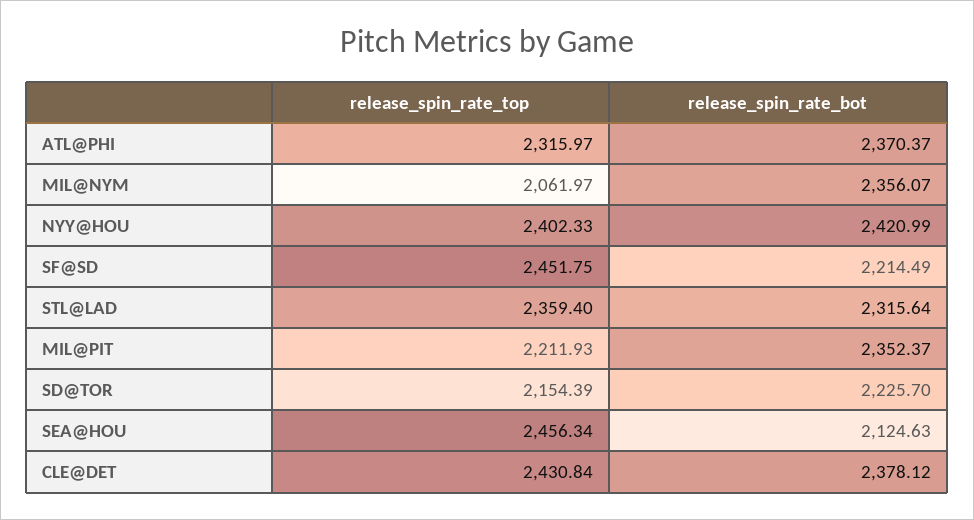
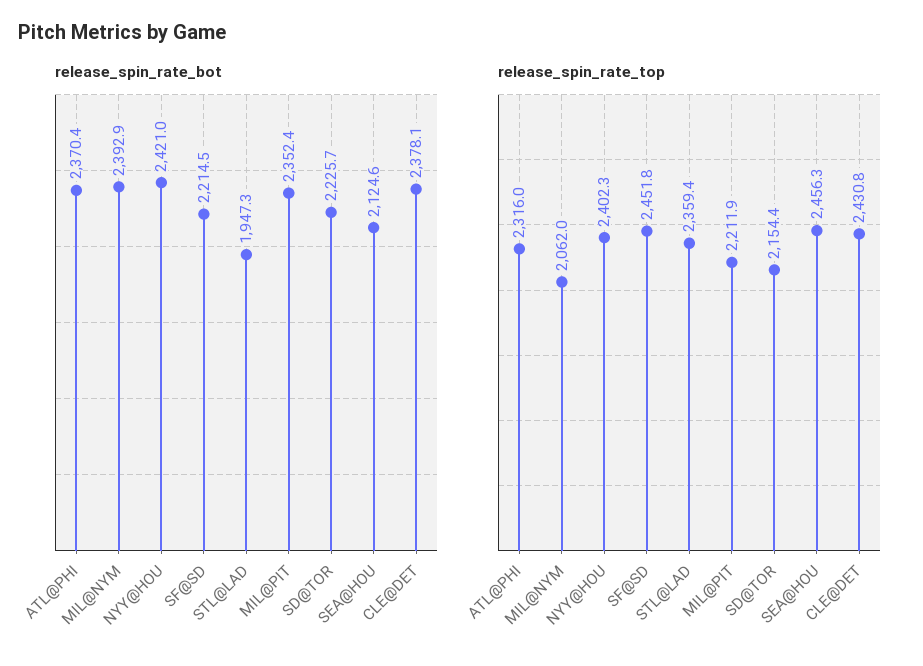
  {
    "release_spin_rate_top": {
      "ATL@PHI": 2315.97,
      "MIL@NYM": 2061.97,
      "NYY@HOU": 2402.33,
      "SF@SD": 2451.75,
      "STL@LAD": 2359.4,
      "MIL@PIT": 2211.93,
      "SD@TOR": 2154.39,
      "SEA@HOU": 2456.34,
      "CLE@DET": 2430.84
    },
    "release_spin_rate_bot": {
      "ATL@PHI": 2370.37,
-     "MIL@NYM": 2356.07,
+     "MIL@NYM": 2392.9,
      "NYY@HOU": 2420.99,
      "SF@SD": 2214.49,
-     "STL@LAD": 2315.64,
+     "STL@LAD": 1947.3,
      "MIL@PIT": 2352.37,
      "SD@TOR": 2225.7,
      "SEA@HOU": 2124.63,
      "CLE@DET": 2378.12
    }
  }

